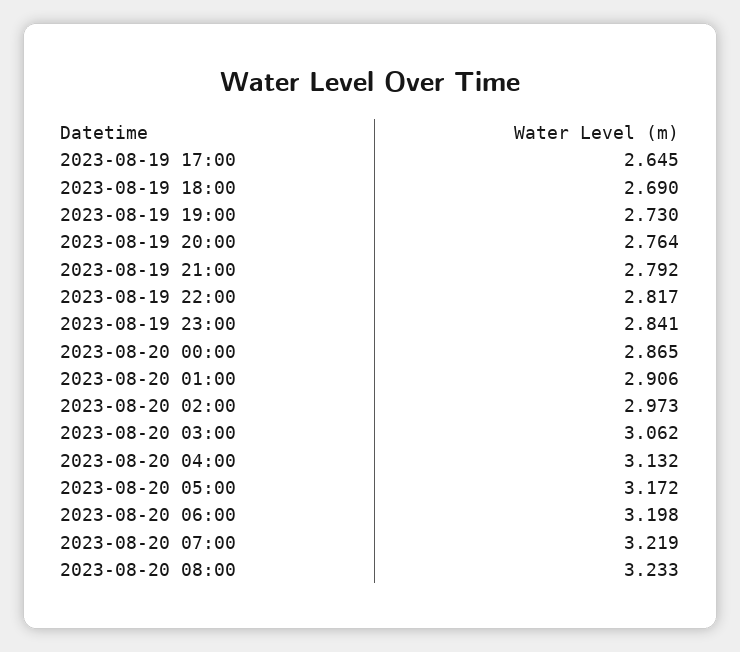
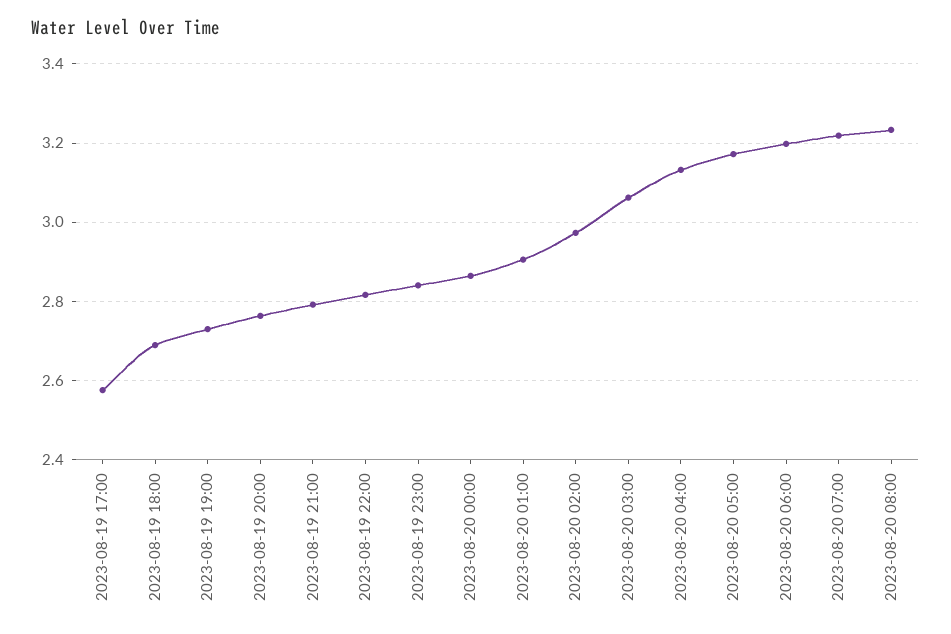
  {
-   "2023-08-19 17:00": 2.645,
+   "2023-08-19 17:00": 2.58,
    "2023-08-19 18:00": 2.69,
    "2023-08-19 19:00": 2.73,
    "2023-08-19 20:00": 2.764,
    "2023-08-19 21:00": 2.792,
    "2023-08-19 22:00": 2.817,
    "2023-08-19 23:00": 2.841,
    "2023-08-20 00:00": 2.865,
    "2023-08-20 01:00": 2.906,
    "2023-08-20 02:00": 2.973,
    "2023-08-20 03:00": 3.062,
    "2023-08-20 04:00": 3.132,
    "2023-08-20 05:00": 3.172,
    "2023-08-20 06:00": 3.198,
    "2023-08-20 07:00": 3.219,
    "2023-08-20 08:00": 3.233
  }

